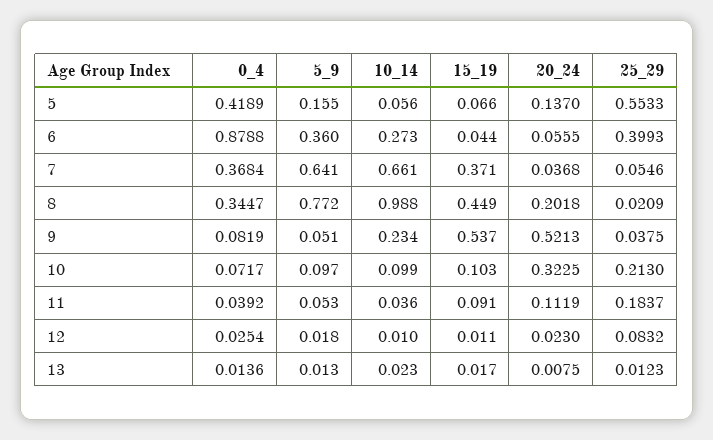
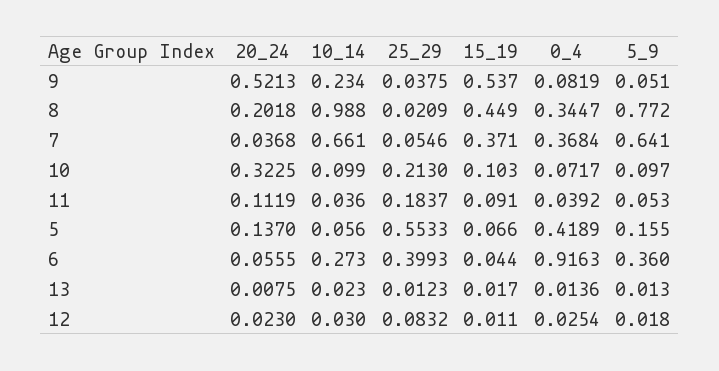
  {
    "0_4": {
      "5": 0.4189,
-     "6": 0.8788,
+     "6": 0.9163,
      "7": 0.3684,
      "8": 0.3447,
      "9": 0.0819,
      "10": 0.0717,
      "11": 0.0392,
      "12": 0.0254,
      "13": 0.0136
    },
    "5_9": {
      "5": 0.155,
      "6": 0.36,
      "7": 0.641,
      "8": 0.772,
      "9": 0.051,
      "10": 0.097,
      "11": 0.053,
      "12": 0.018,
      "13": 0.013
    },
    "10_14": {
      "5": 0.056,
      "6": 0.273,
      "7": 0.661,
      "8": 0.988,
      "9": 0.234,
      "10": 0.099,
      "11": 0.036,
-     "12": 0.01,
+     "12": 0.03,
      "13": 0.023
    },
    "15_19": {
      "5": 0.066,
      "6": 0.044,
      "7": 0.371,
      "8": 0.449,
      "9": 0.537,
      "10": 0.103,
      "11": 0.091,
      "12": 0.011,
      "13": 0.017
    },
    "20_24": {
      "5": 0.137,
      "6": 0.0555,
      "7": 0.0368,
      "8": 0.2018,
      "9": 0.5213,
      "10": 0.3225,
      "11": 0.1119,
      "12": 0.023,
      "13": 0.0075
    },
    "25_29": {
      "5": 0.5533,
      "6": 0.3993,
      "7": 0.0546,
      "8": 0.0209,
      "9": 0.0375,
      "10": 0.213,
      "11": 0.1837,
      "12": 0.0832,
      "13": 0.0123
    }
  }

